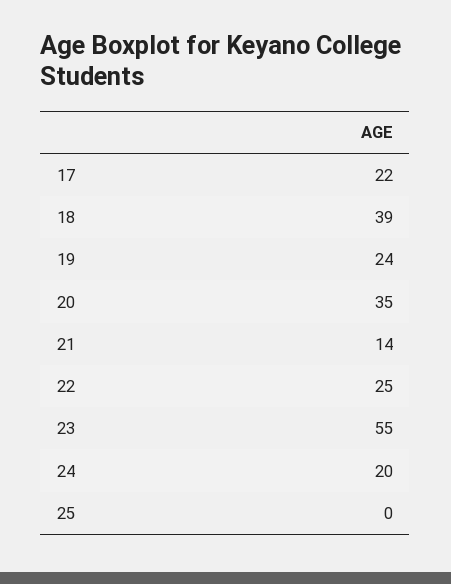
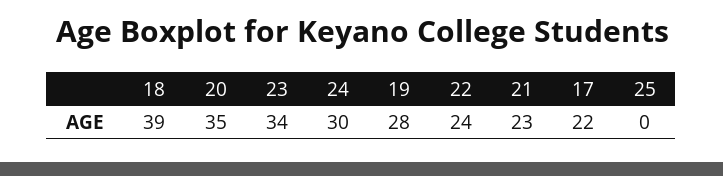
  {
    "17": 22,
    "18": 39,
-   "19": 24,
+   "19": 28,
    "20": 35,
-   "21": 14,
+   "21": 23,
-   "22": 25,
+   "22": 24,
-   "23": 55,
+   "23": 34,
-   "24": 20,
+   "24": 30,
    "25": 0
  }

